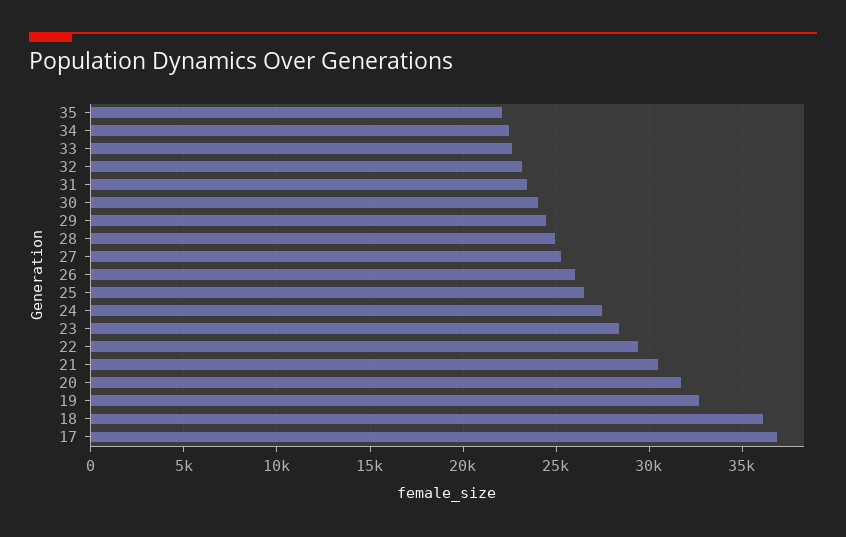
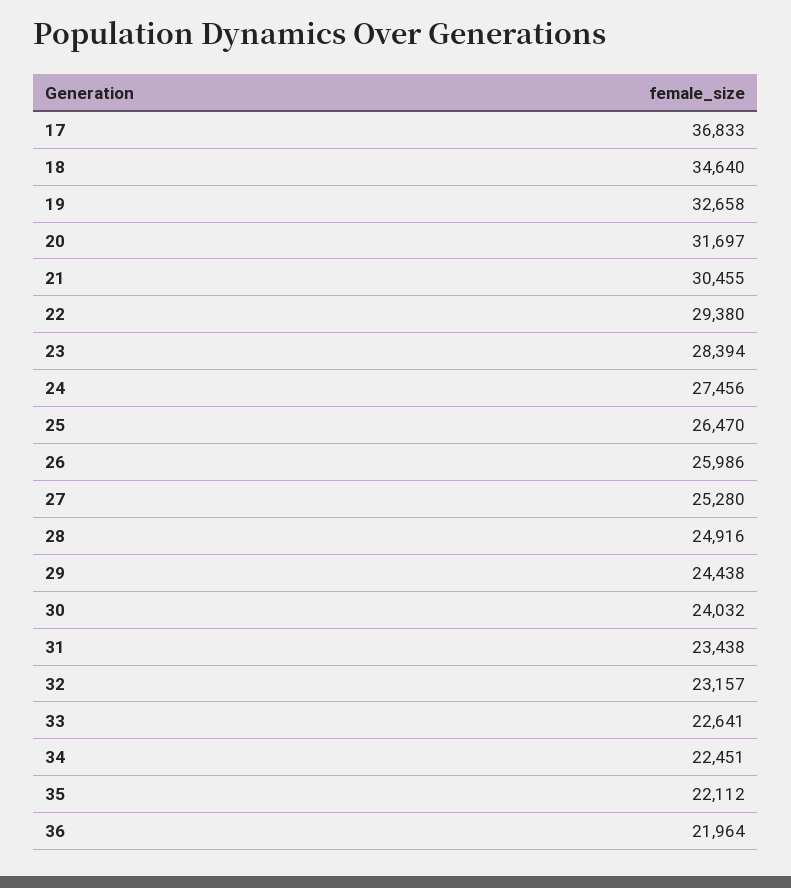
  {
    "35": 22112,
    "34": 22451,
    "33": 22641,
    "32": 23157,
    "31": 23438,
    "30": 24032,
    "29": 24438,
    "28": 24916,
    "27": 25280,
    "26": 25986,
    "25": 26470,
    "24": 27456,
    "23": 28394,
    "22": 29380,
    "21": 30455,
    "20": 31697,
    "19": 32658,
-   "18": 36000,
+   "18": 34640,
-   "17": 36833
+   "17": 36833,
+   "36": 21964
  }

